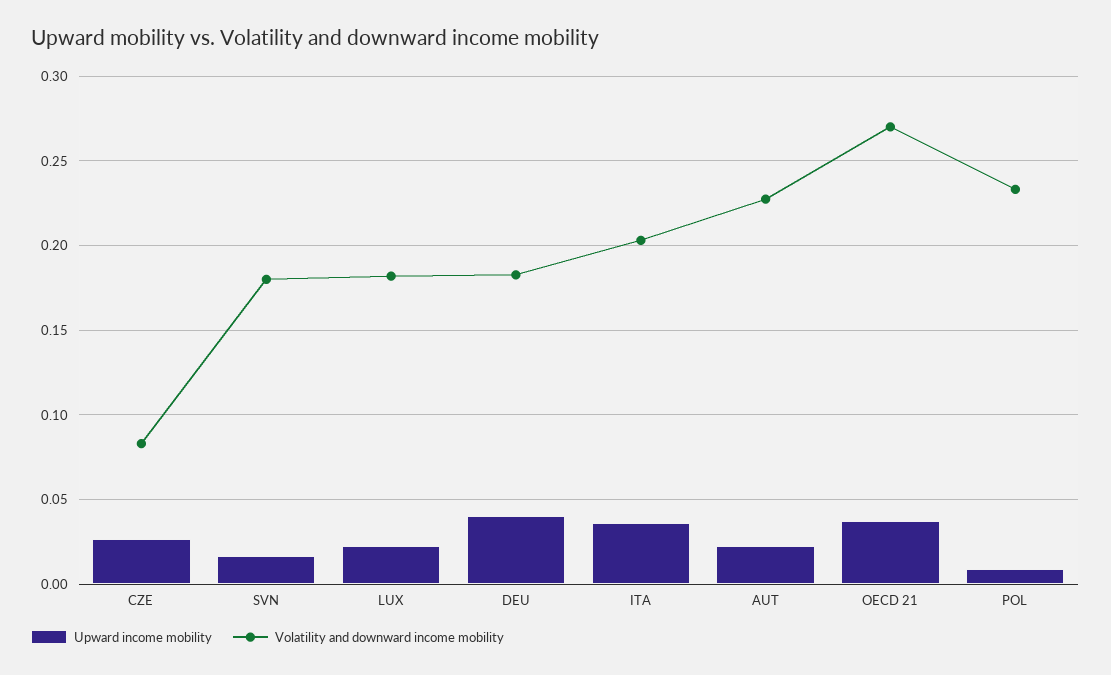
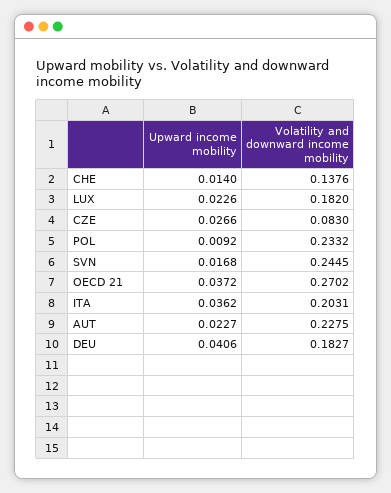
  {
    "Upward income mobility": {
      "CZE": 0.0266,
      "SVN": 0.0168,
      "LUX": 0.0226,
      "DEU": 0.0406,
      "ITA": 0.0362,
      "AUT": 0.0227,
      "OECD 21": 0.0372,
-     "POL": 0.0092
+     "POL": 0.0092,
+     "CHE": 0.014
    },
    "Volatility and downward income mobility": {
      "CZE": 0.083,
-     "SVN": 0.18,
+     "SVN": 0.2445,
      "LUX": 0.182,
      "DEU": 0.1827,
      "ITA": 0.2031,
      "AUT": 0.2275,
      "OECD 21": 0.2702,
-     "POL": 0.2332
+     "POL": 0.2332,
+     "CHE": 0.1376
    }
  }

